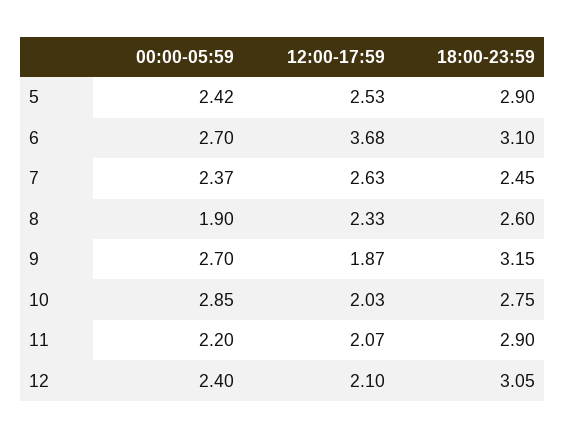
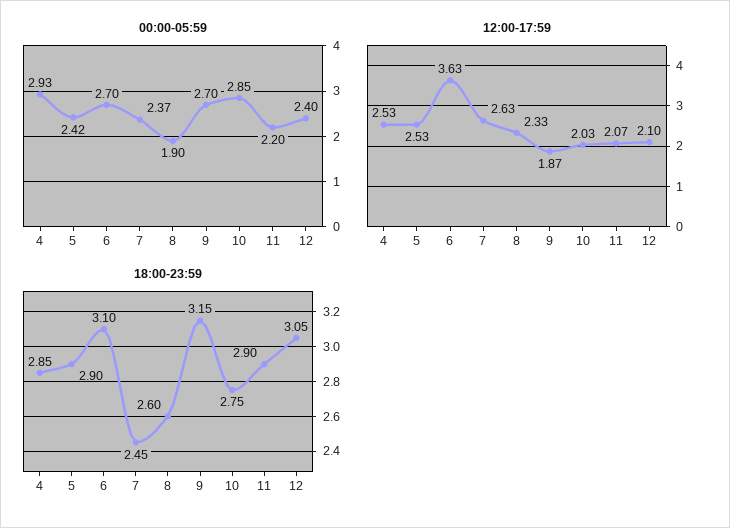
  {
    "00:00-05:59": {
      "5": 2.42,
      "6": 2.7,
      "7": 2.37,
      "8": 1.9,
      "9": 2.7,
      "10": 2.85,
      "11": 2.2,
-     "12": 2.4
+     "12": 2.4,
+     "4": 2.93
    },
    "12:00-17:59": {
      "5": 2.53,
-     "6": 3.68,
+     "6": 3.63,
      "7": 2.63,
      "8": 2.33,
      "9": 1.87,
      "10": 2.03,
      "11": 2.07,
-     "12": 2.1
+     "12": 2.1,
+     "4": 2.53
    },
    "18:00-23:59": {
      "5": 2.9,
      "6": 3.1,
      "7": 2.45,
      "8": 2.6,
      "9": 3.15,
      "10": 2.75,
      "11": 2.9,
-     "12": 3.05
+     "12": 3.05,
+     "4": 2.85
    }
  }

